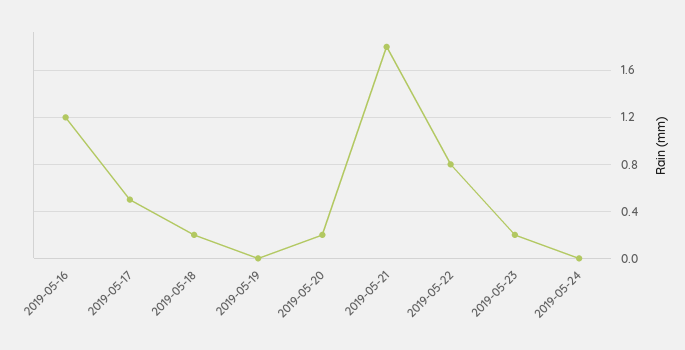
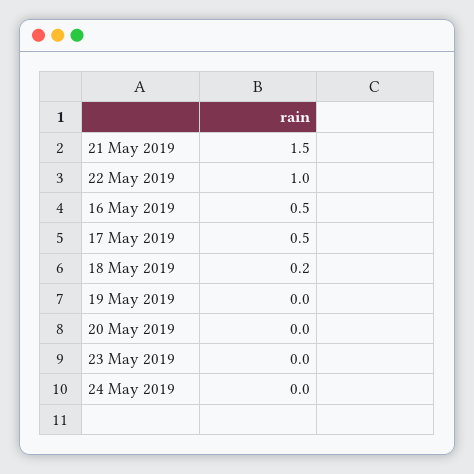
  {
-   "2019-05-16": 1.2,
+   "2019-05-16": 0.5,
    "2019-05-17": 0.5,
    "2019-05-18": 0.2,
    "2019-05-19": 0,
-   "2019-05-20": 0.2,
+   "2019-05-20": 0,
-   "2019-05-21": 1.8,
+   "2019-05-21": 1.5,
-   "2019-05-22": 0.8,
+   "2019-05-22": 1,
-   "2019-05-23": 0.2,
+   "2019-05-23": 0,
    "2019-05-24": 0
  }

